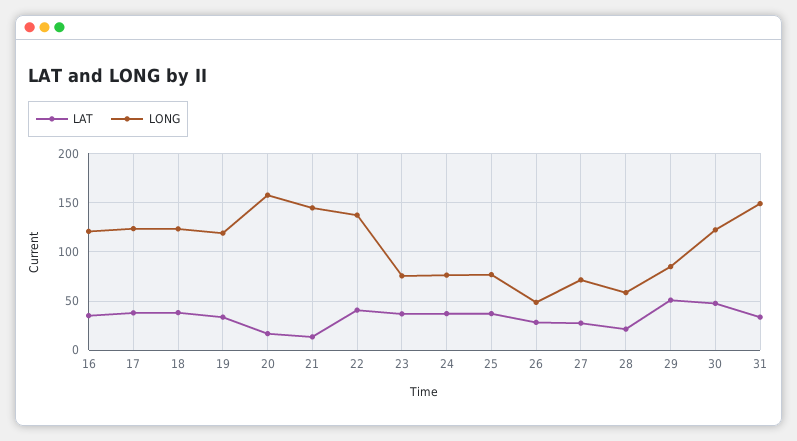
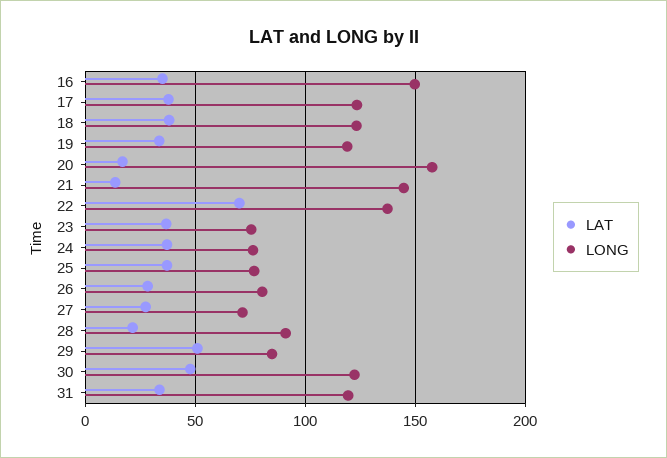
  {
    "LAT": {
      "16": 35,
      "17": 40,
      "18": 40,
      "19": 35,
      "20": 15,
      "21": 15,
-     "22": 40,
+     "22": 70,
      "23": 35,
      "24": 35,
      "25": 35,
      "26": 30,
      "27": 30,
      "28": 20,
      "29": 50,
      "30": 50,
      "31": 35
    },
    "LONG": {
-     "16": 120,
+     "16": 150,
      "17": 125,
      "18": 125,
      "19": 120,
      "20": 160,
      "21": 145,
      "22": 135,
      "23": 75,
      "24": 75,
      "25": 75,
-     "26": 50,
+     "26": 80,
      "27": 70,
-     "28": 60,
+     "28": 90,
      "29": 85,
      "30": 120,
-     "31": 150
+     "31": 120
    }
  }

